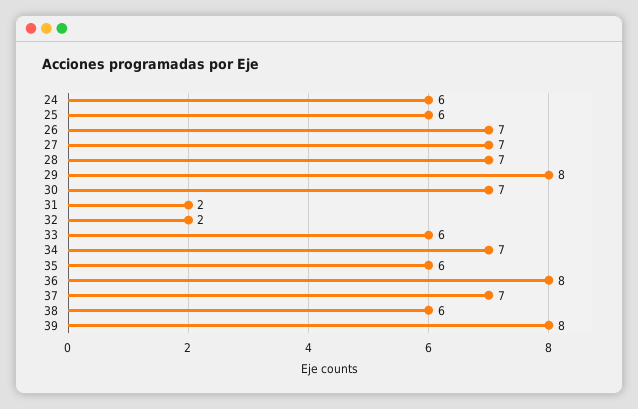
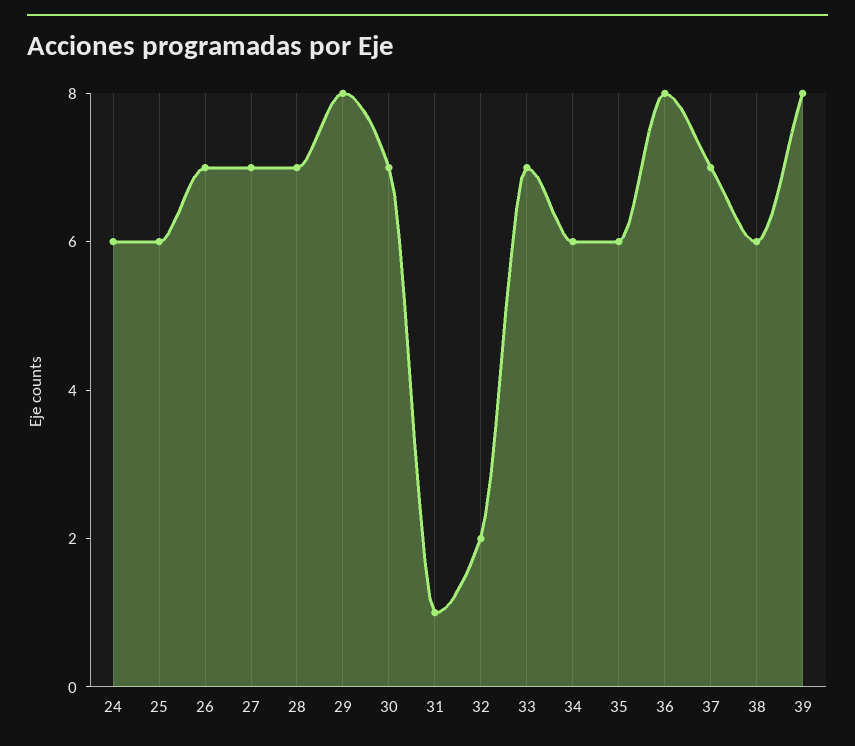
  {
    "24": 6,
    "25": 6,
    "26": 7,
    "27": 7,
    "28": 7,
    "29": 8,
    "30": 7,
-   "31": 2,
+   "31": 1,
    "32": 2,
-   "33": 6,
+   "33": 7,
-   "34": 7,
+   "34": 6,
    "35": 6,
    "36": 8,
    "37": 7,
    "38": 6,
    "39": 8
  }

